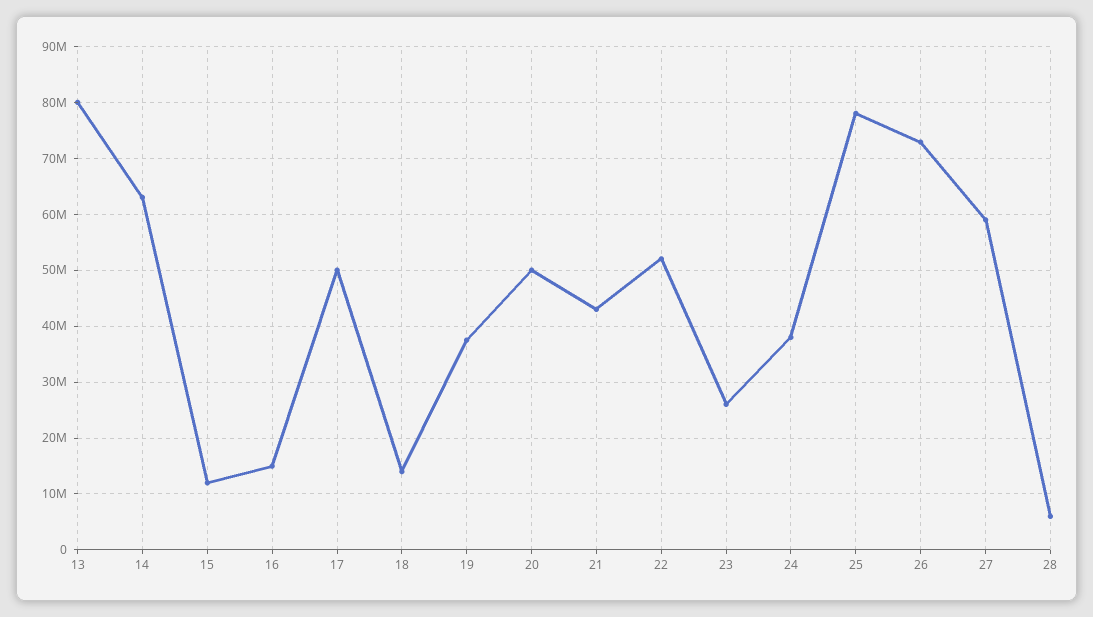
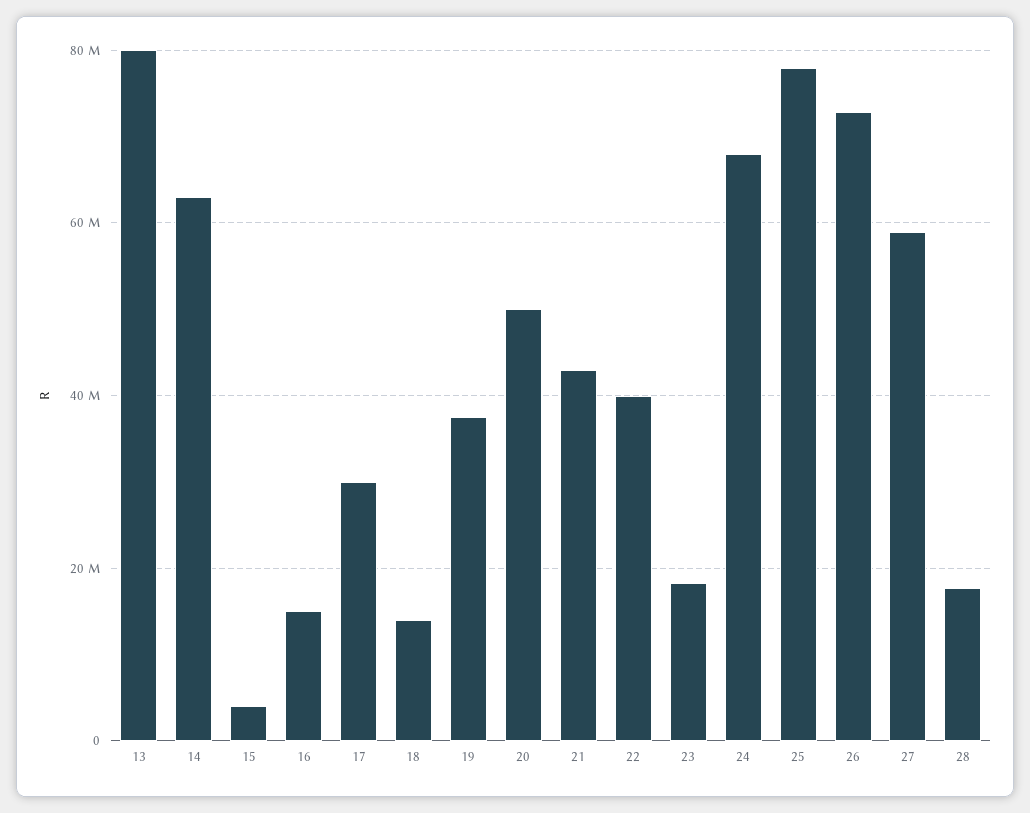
  {
    "13": 80000000,
    "14": 64000000,
-   "15": 12000000,
+   "15": 4000000,
    "16": 16000000,
-   "17": 50000000,
+   "17": 30000000,
    "18": 14000000,
    "19": 38000000,
    "20": 50000000,
    "21": 44000000,
-   "22": 52000000,
+   "22": 40000000,
-   "23": 26000000,
+   "23": 18000000,
-   "24": 38000000,
+   "24": 68000000,
    "25": 78000000,
    "26": 72000000,
    "27": 60000000,
-   "28": 6000000
+   "28": 18000000
  }

